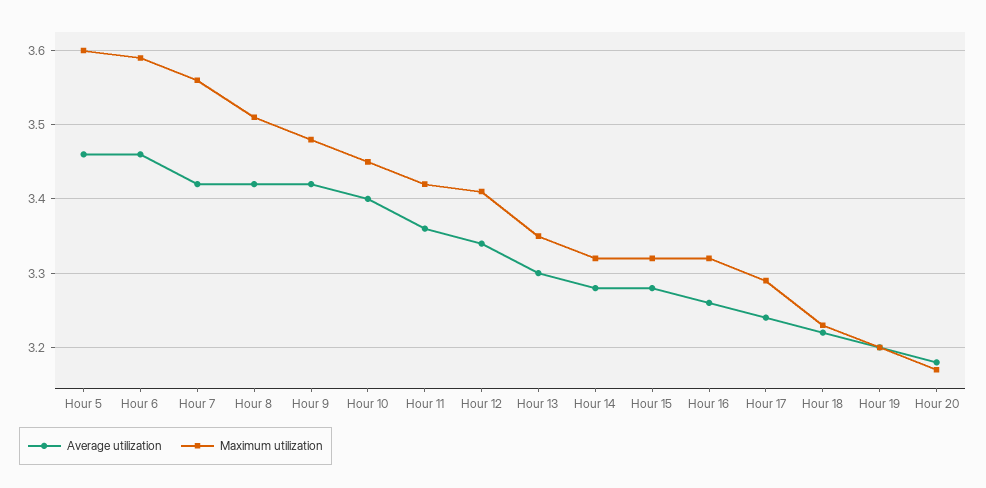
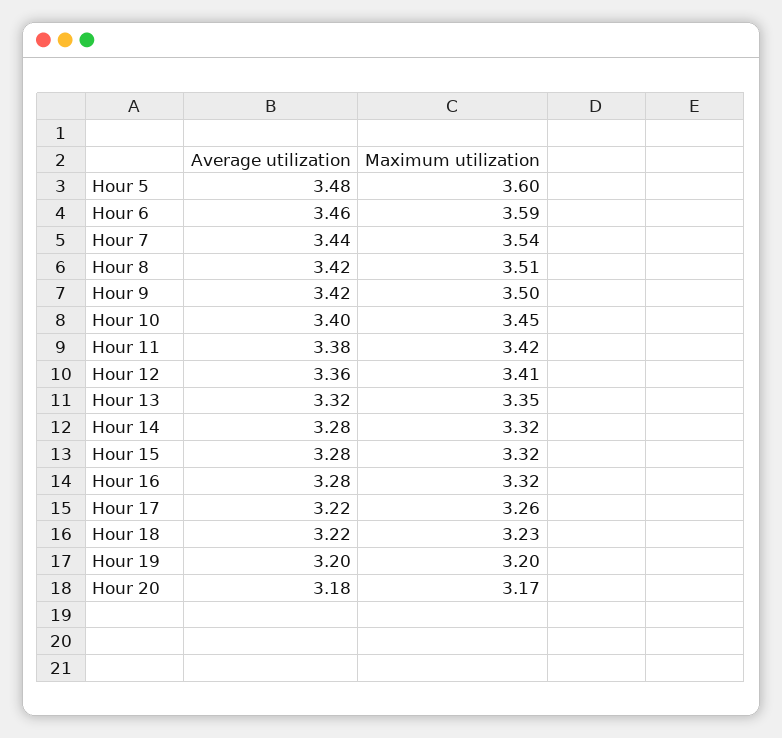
  {
    "Average utilization": {
-     "Hour 5": 3.46,
+     "Hour 5": 3.48,
      "Hour 6": 3.46,
-     "Hour 7": 3.42,
+     "Hour 7": 3.44,
      "Hour 8": 3.42,
      "Hour 9": 3.42,
      "Hour 10": 3.4,
-     "Hour 11": 3.36,
+     "Hour 11": 3.38,
-     "Hour 12": 3.34,
+     "Hour 12": 3.36,
-     "Hour 13": 3.3,
+     "Hour 13": 3.32,
      "Hour 14": 3.28,
      "Hour 15": 3.28,
-     "Hour 16": 3.26,
+     "Hour 16": 3.28,
-     "Hour 17": 3.24,
+     "Hour 17": 3.22,
      "Hour 18": 3.22,
      "Hour 19": 3.2,
      "Hour 20": 3.18
    },
    "Maximum utilization": {
      "Hour 5": 3.6,
      "Hour 6": 3.59,
-     "Hour 7": 3.56,
+     "Hour 7": 3.54,
      "Hour 8": 3.51,
-     "Hour 9": 3.48,
+     "Hour 9": 3.5,
      "Hour 10": 3.45,
      "Hour 11": 3.42,
      "Hour 12": 3.41,
      "Hour 13": 3.35,
      "Hour 14": 3.32,
      "Hour 15": 3.32,
      "Hour 16": 3.32,
-     "Hour 17": 3.29,
+     "Hour 17": 3.26,
      "Hour 18": 3.23,
      "Hour 19": 3.2,
      "Hour 20": 3.17
    }
  }

